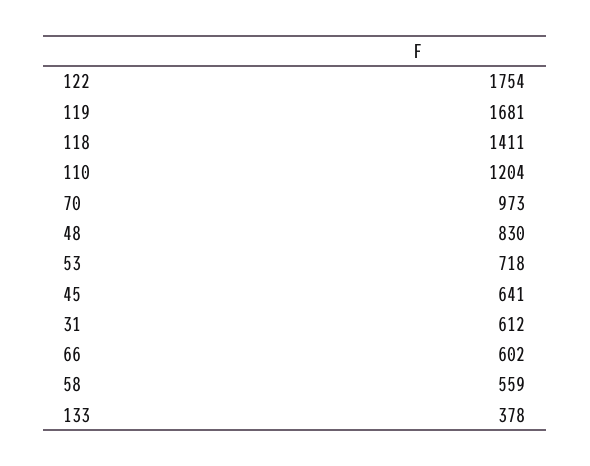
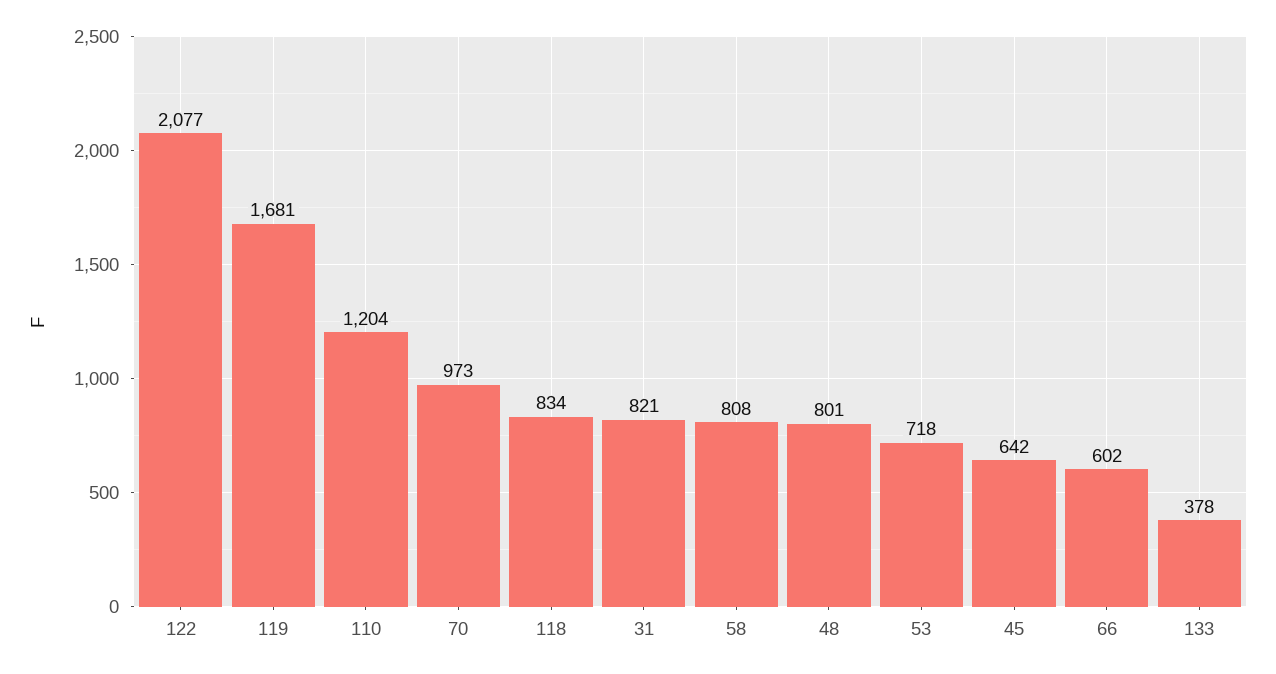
  {
-   "122": 1754,
+   "122": 2077,
    "119": 1681,
-   "118": 1411,
+   "118": 834,
    "110": 1204,
    "70": 973,
-   "48": 830,
+   "48": 801,
    "53": 718,
-   "45": 641,
+   "45": 642,
-   "31": 612,
+   "31": 821,
    "66": 602,
-   "58": 559,
+   "58": 808,
    "133": 378
  }

